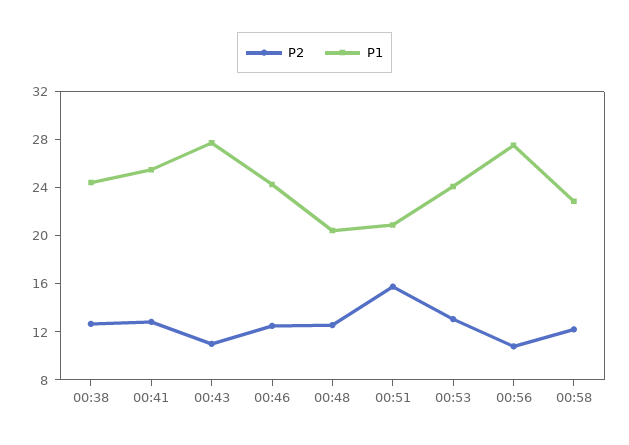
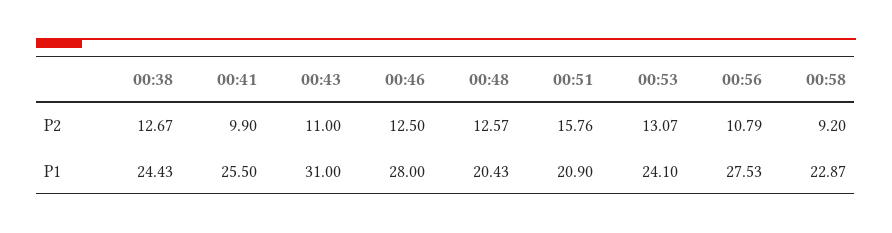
  {
    "P2": {
      "00:38": 12.67,
-     "00:41": 13,
+     "00:41": 9.9,
      "00:43": 11,
      "00:46": 12.5,
      "00:48": 12.57,
      "00:51": 15.76,
      "00:53": 13.07,
      "00:56": 10.79,
-     "00:58": 12
+     "00:58": 9.2
    },
    "P1": {
      "00:38": 24.43,
      "00:41": 25.5,
-     "00:43": 28,
+     "00:43": 31,
-     "00:46": 24,
+     "00:46": 28,
      "00:48": 20.43,
      "00:51": 20.9,
      "00:53": 24.1,
      "00:56": 27.53,
      "00:58": 22.87
    }
  }

